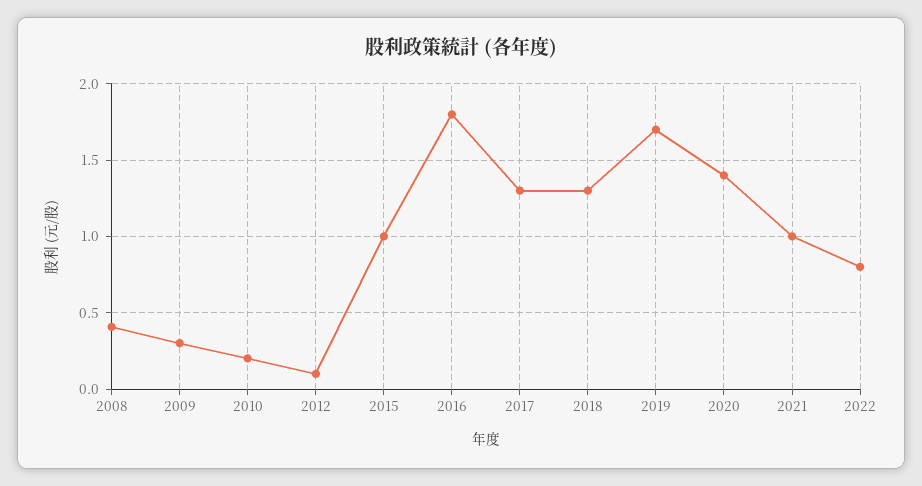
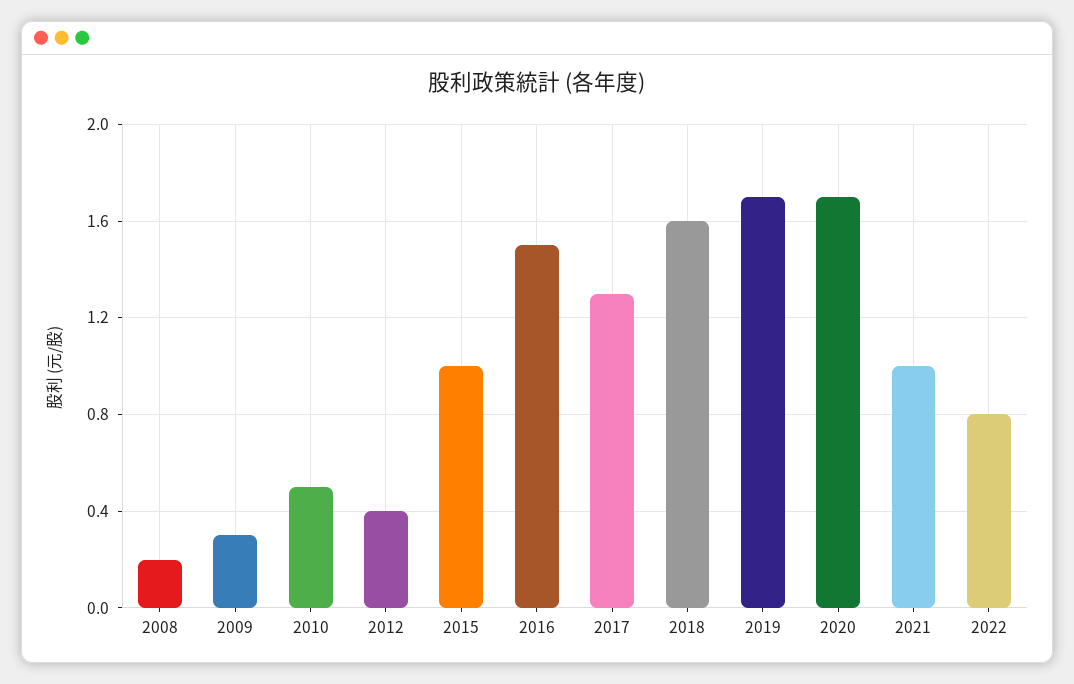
  {
-   "2008": 0.4,
+   "2008": 0.2,
    "2009": 0.3,
-   "2010": 0.2,
+   "2010": 0.5,
-   "2012": 0.1,
+   "2012": 0.4,
    "2015": 1,
-   "2016": 1.8,
+   "2016": 1.5,
    "2017": 1.3,
-   "2018": 1.3,
+   "2018": 1.6,
    "2019": 1.7,
-   "2020": 1.4,
+   "2020": 1.7,
    "2021": 1,
    "2022": 0.8
  }

